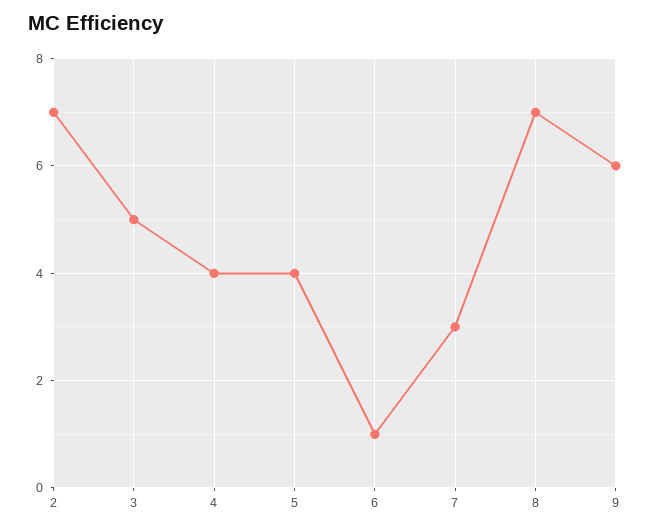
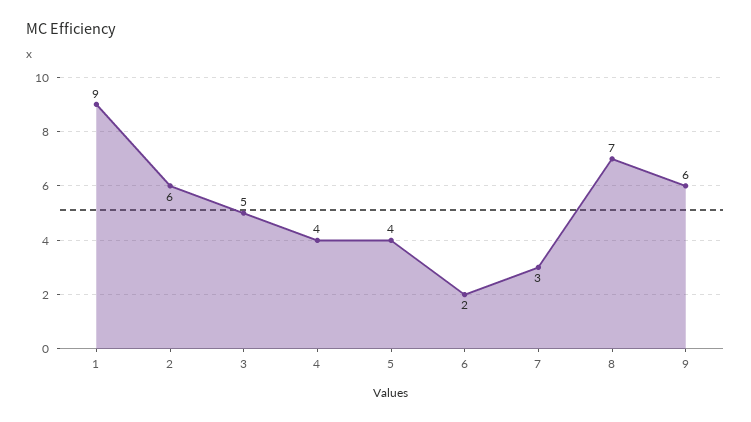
  {
-   "2": 7,
+   "2": 6,
    "3": 5,
    "4": 4,
    "5": 4,
-   "6": 1,
+   "6": 2,
    "7": 3,
    "8": 7,
-   "9": 6
+   "9": 6,
+   "1": 9
  }

